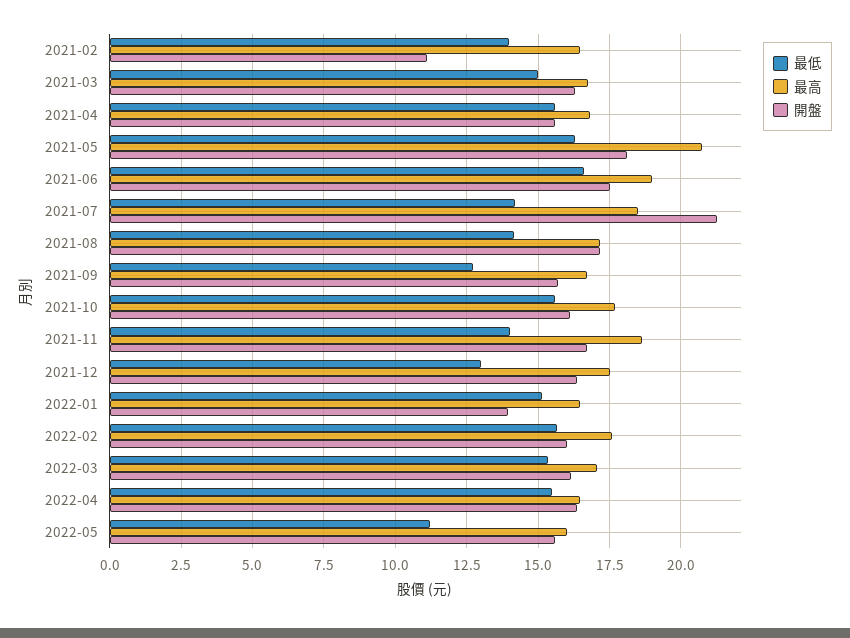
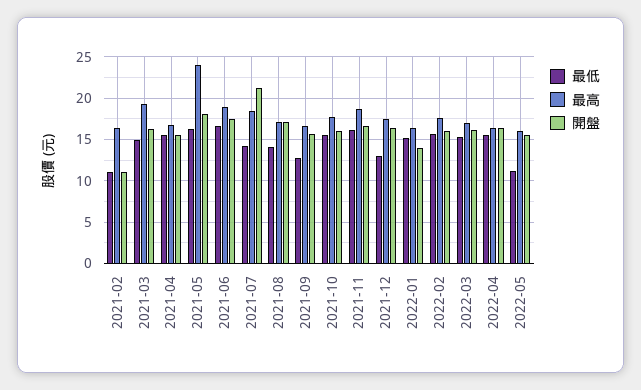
  {
    "最低": {
-     "2021-02": 14,
+     "2021-02": 11,
      "2021-03": 15,
      "2021-04": 15.5,
      "2021-05": 16.25,
      "2021-06": 16.5,
      "2021-07": 14.25,
      "2021-08": 14.25,
      "2021-09": 12.75,
      "2021-10": 15.5,
-     "2021-11": 14,
+     "2021-11": 16,
      "2021-12": 13,
      "2022-01": 15.25,
      "2022-02": 15.75,
      "2022-03": 15.25,
      "2022-04": 15.5,
      "2022-05": 11.25
    },
    "最高": {
      "2021-02": 16.5,
-     "2021-03": 16.75,
+     "2021-03": 19,
      "2021-04": 16.75,
-     "2021-05": 20.75,
+     "2021-05": 24,
      "2021-06": 19,
      "2021-07": 18.5,
      "2021-08": 17.25,
      "2021-09": 16.75,
      "2021-10": 17.75,
      "2021-11": 18.75,
      "2021-12": 17.5,
      "2022-01": 16.5,
      "2022-02": 17.5,
      "2022-03": 17,
      "2022-04": 16.5,
      "2022-05": 16
    },
    "開盤": {
      "2021-02": 11,
      "2021-03": 16.25,
      "2021-04": 15.5,
      "2021-05": 18,
      "2021-06": 17.5,
      "2021-07": 21.25,
      "2021-08": 17.25,
      "2021-09": 15.75,
      "2021-10": 16,
      "2021-11": 16.75,
      "2021-12": 16.25,
      "2022-01": 14,
      "2022-02": 16,
      "2022-03": 16.25,
      "2022-04": 16.25,
      "2022-05": 15.5
    }
  }

